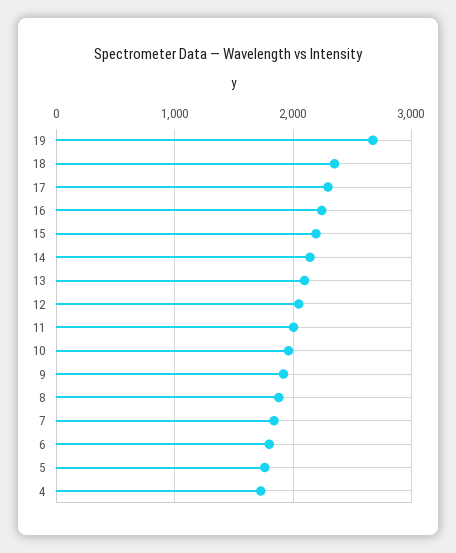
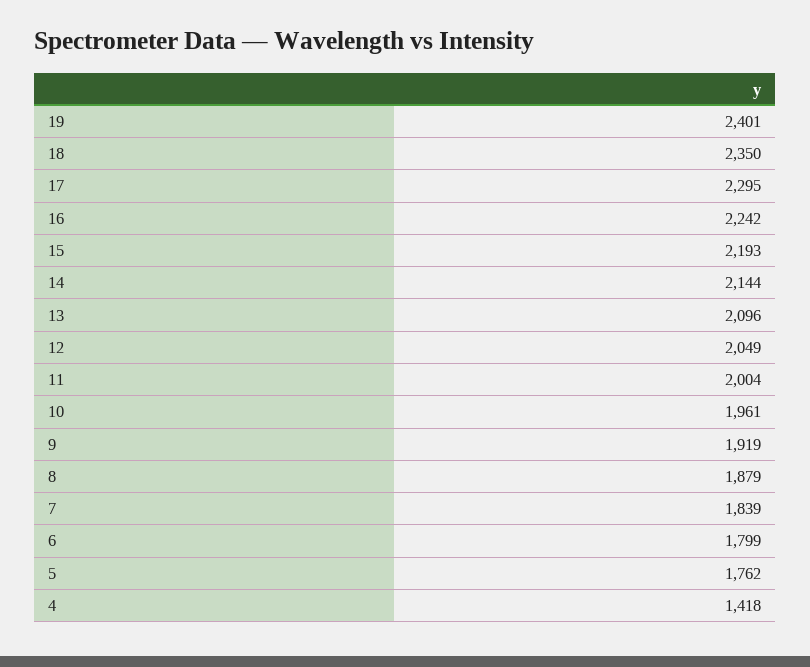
  {
-   "19": 2700,
+   "19": 2401,
    "18": 2350,
    "17": 2295,
    "16": 2242,
    "15": 2193,
    "14": 2144,
    "13": 2096,
    "12": 2049,
    "11": 2004,
    "10": 1961,
    "9": 1919,
    "8": 1879,
    "7": 1839,
    "6": 1799,
    "5": 1762,
-   "4": 1700
+   "4": 1418
  }

